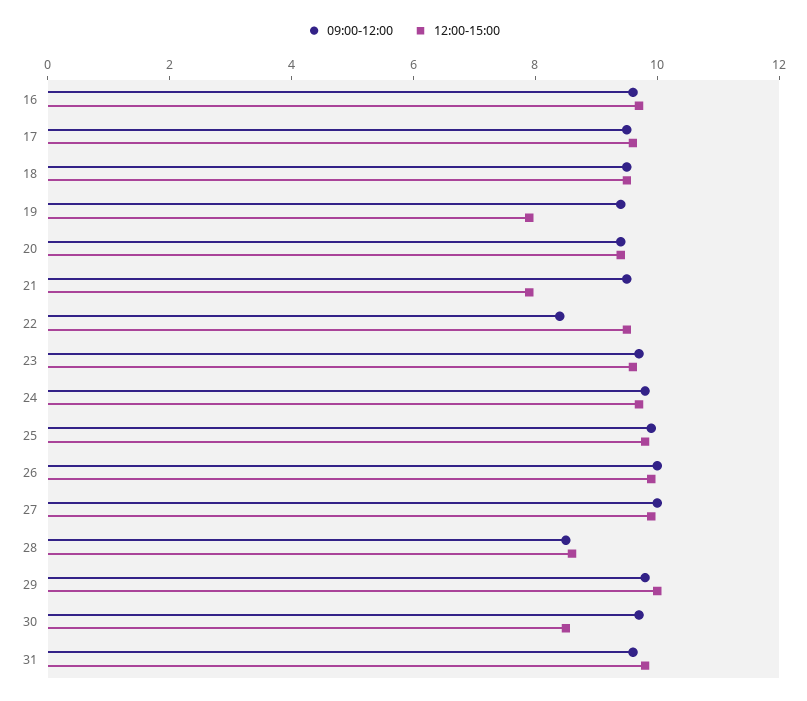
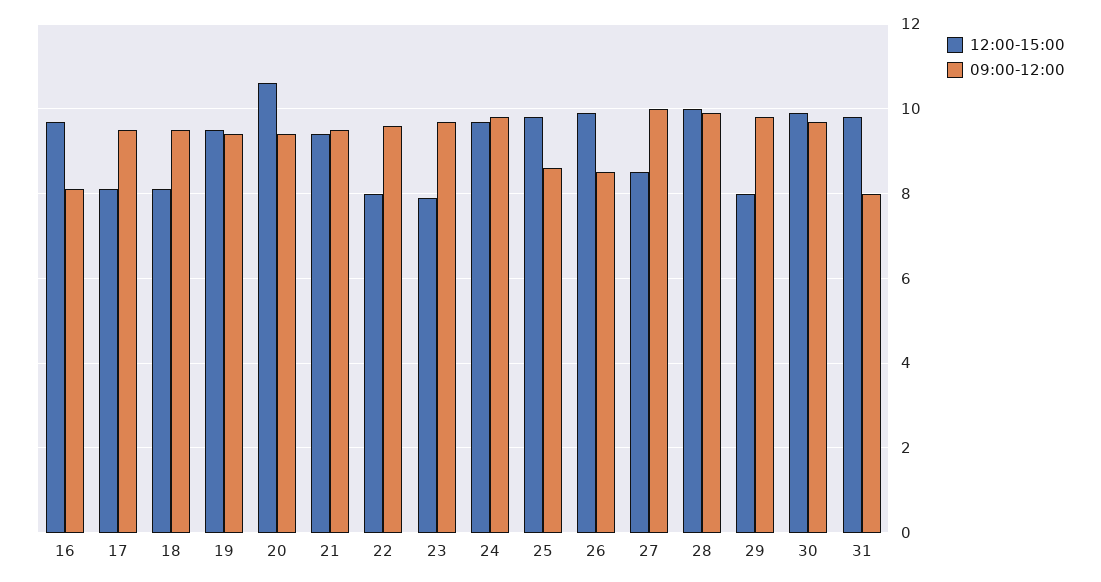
  {
    "09:00-12:00": {
-     "16": 9.5,
+     "16": 8,
      "17": 9.5,
      "18": 9.5,
      "19": 9.5,
      "20": 9.5,
      "21": 9.5,
-     "22": 8.5,
+     "22": 9.5,
      "23": 9.5,
      "24": 10,
-     "25": 10,
+     "25": 8.5,
-     "26": 10,
+     "26": 8.5,
      "27": 10,
-     "28": 8.5,
+     "28": 10,
      "29": 10,
      "30": 9.5,
-     "31": 9.5
+     "31": 8
    },
    "12:00-15:00": {
      "16": 9.5,
-     "17": 9.5,
+     "17": 8,
-     "18": 9.5,
+     "18": 8,
-     "19": 8,
+     "19": 9.5,
-     "20": 9.5,
+     "20": 10.5,
-     "21": 8,
+     "21": 9.5,
-     "22": 9.5,
+     "22": 8,
-     "23": 9.5,
+     "23": 8,
      "24": 9.5,
      "25": 10,
      "26": 10,
-     "27": 10,
+     "27": 8.5,
-     "28": 8.5,
+     "28": 10,
-     "29": 10,
+     "29": 8,
-     "30": 8.5,
+     "30": 10,
      "31": 10
    }
  }

